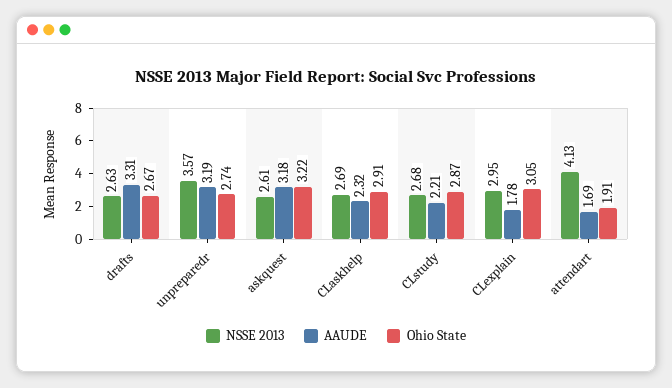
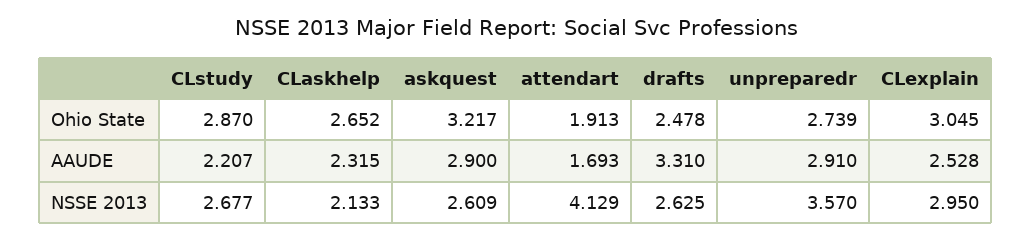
  {
    "NSSE 2013": {
      "drafts": 2.625,
      "unpreparedr": 3.57,
      "askquest": 2.609,
-     "CLaskhelp": 2.69,
+     "CLaskhelp": 2.133,
      "CLstudy": 2.677,
      "CLexplain": 2.95,
      "attendart": 4.129
    },
    "AAUDE": {
      "drafts": 3.31,
-     "unpreparedr": 3.19,
+     "unpreparedr": 2.91,
-     "askquest": 3.18,
+     "askquest": 2.9,
      "CLaskhelp": 2.315,
      "CLstudy": 2.207,
-     "CLexplain": 1.78,
+     "CLexplain": 2.528,
      "attendart": 1.693
    },
    "Ohio State": {
-     "drafts": 2.67,
+     "drafts": 2.478,
      "unpreparedr": 2.739,
      "askquest": 3.217,
-     "CLaskhelp": 2.91,
+     "CLaskhelp": 2.652,
      "CLstudy": 2.87,
      "CLexplain": 3.045,
      "attendart": 1.913
    }
  }

